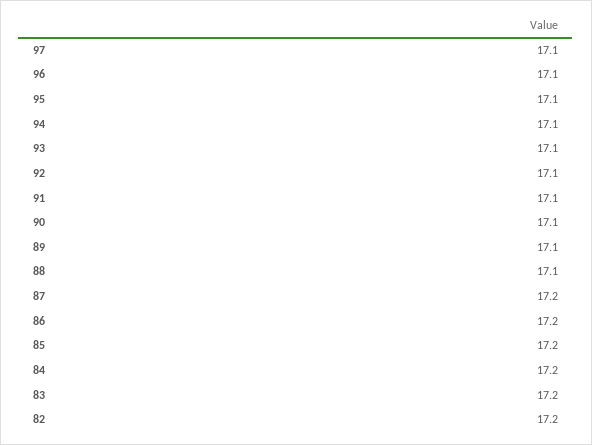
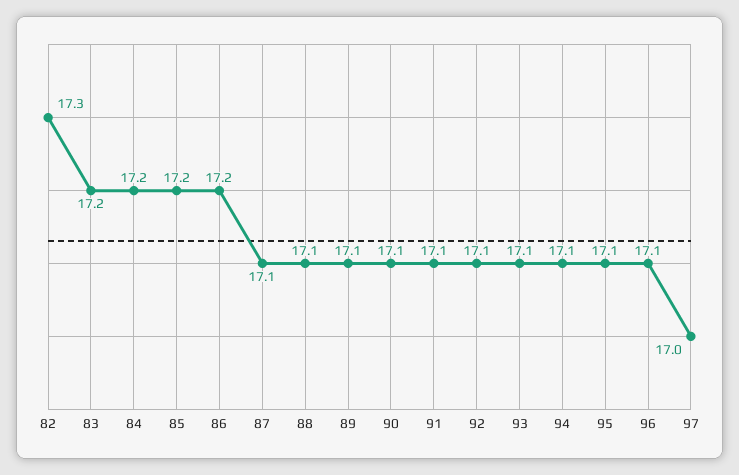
  {
-   "97": 17.1,
+   "97": 17,
    "96": 17.1,
    "95": 17.1,
    "94": 17.1,
    "93": 17.1,
    "92": 17.1,
    "91": 17.1,
    "90": 17.1,
    "89": 17.1,
    "88": 17.1,
-   "87": 17.2,
+   "87": 17.1,
    "86": 17.2,
    "85": 17.2,
    "84": 17.2,
    "83": 17.2,
-   "82": 17.2
+   "82": 17.3
  }

